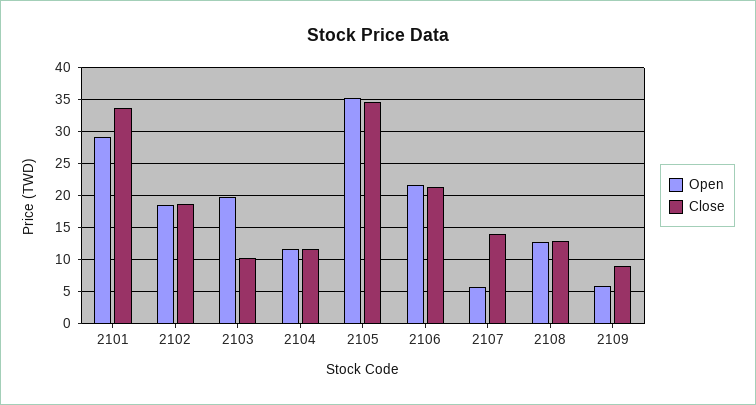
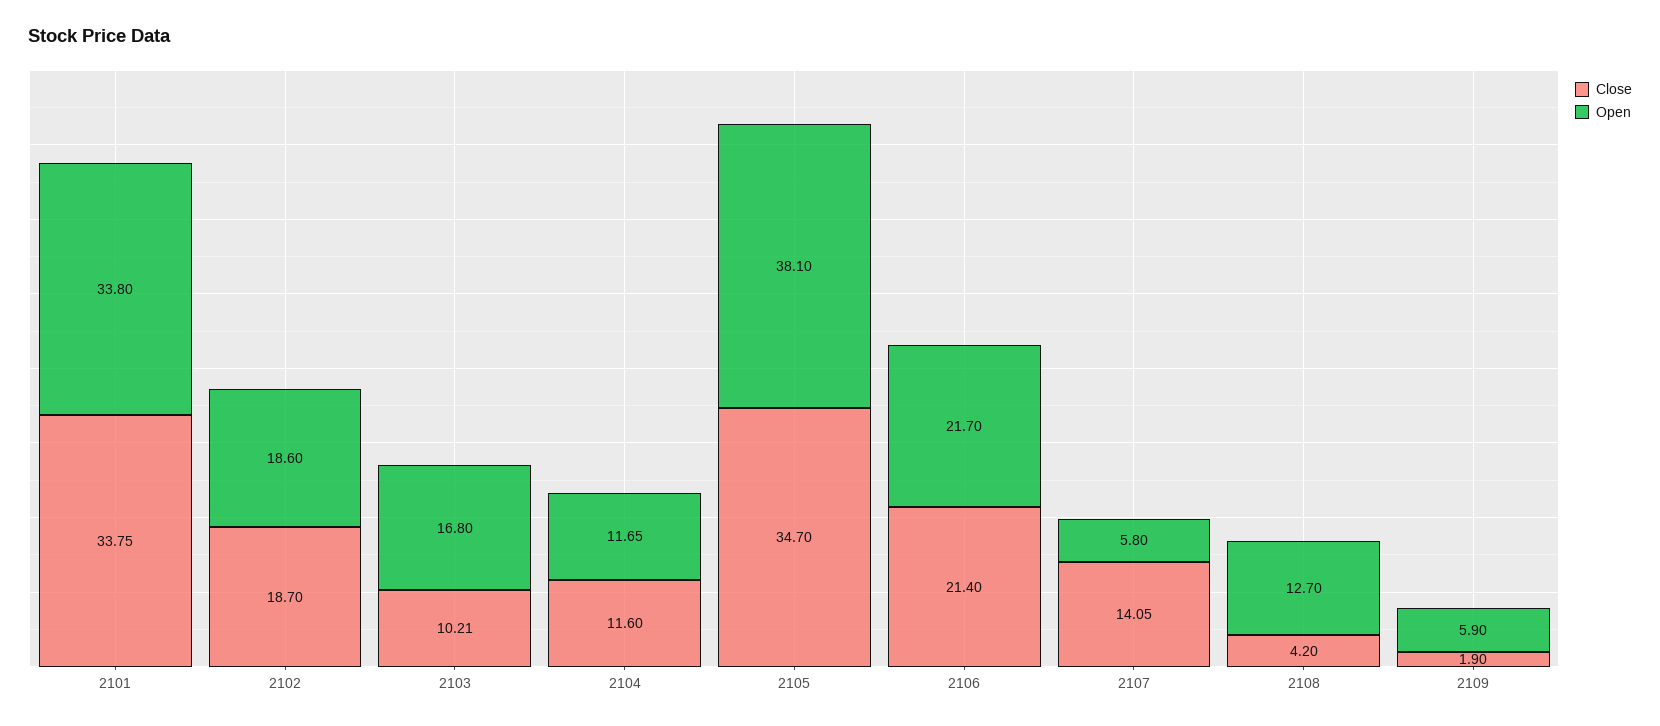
  {
    "Open": {
-     "2101": 29,
+     "2101": 33.8,
      "2102": 18.6,
-     "2103": 20,
+     "2103": 16.8,
      "2104": 11.65,
-     "2105": 35,
+     "2105": 38.1,
      "2106": 21.7,
      "2107": 5.8,
      "2108": 12.7,
      "2109": 5.9
    },
    "Close": {
      "2101": 33.75,
      "2102": 18.7,
      "2103": 10.21,
      "2104": 11.6,
      "2105": 34.7,
      "2106": 21.4,
      "2107": 14.05,
-     "2108": 13,
+     "2108": 4.2,
-     "2109": 9
+     "2109": 1.9
    }
  }

